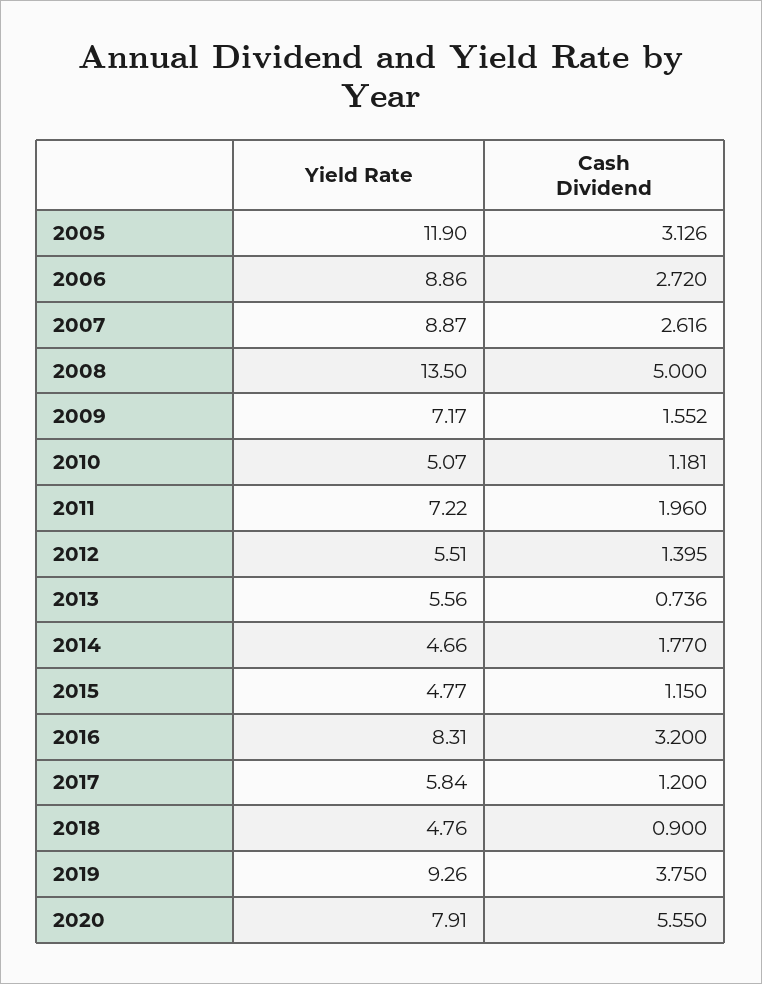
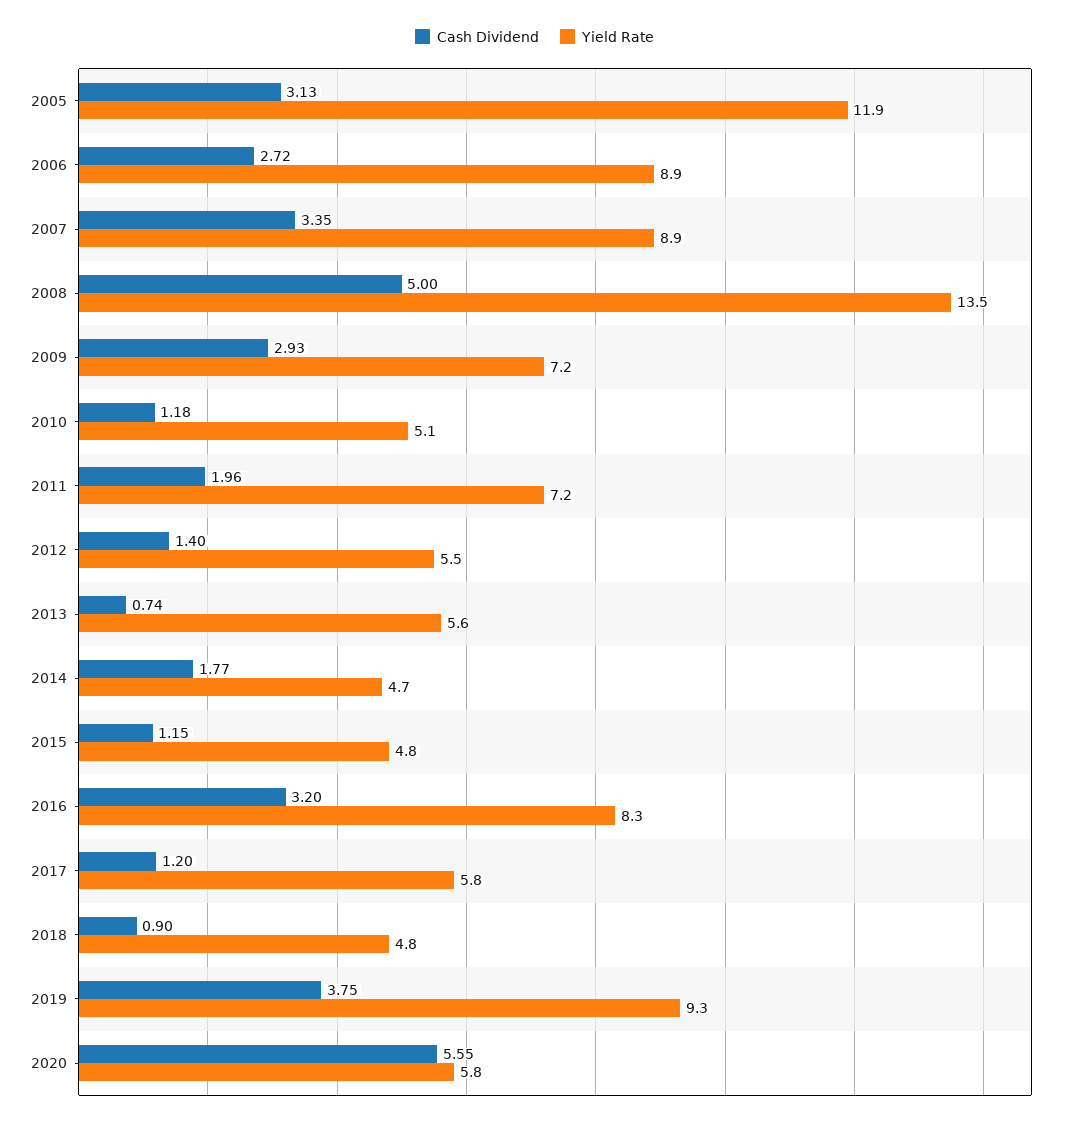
  {
    "Yield Rate": {
      "2005": 11.9,
      "2006": 8.86,
      "2007": 8.87,
      "2008": 13.5,
      "2009": 7.17,
      "2010": 5.07,
      "2011": 7.22,
      "2012": 5.51,
      "2013": 5.56,
      "2014": 4.66,
      "2015": 4.77,
      "2016": 8.31,
      "2017": 5.84,
      "2018": 4.76,
      "2019": 9.26,
-     "2020": 7.91
+     "2020": 5.8
    },
    "Cash Dividend": {
      "2005": 3.126,
      "2006": 2.72,
-     "2007": 2.616,
+     "2007": 3.35,
      "2008": 5,
-     "2009": 1.552,
+     "2009": 2.93,
      "2010": 1.181,
      "2011": 1.96,
      "2012": 1.395,
      "2013": 0.736,
      "2014": 1.77,
      "2015": 1.15,
      "2016": 3.2,
      "2017": 1.2,
      "2018": 0.9,
      "2019": 3.75,
      "2020": 5.55
    }
  }

